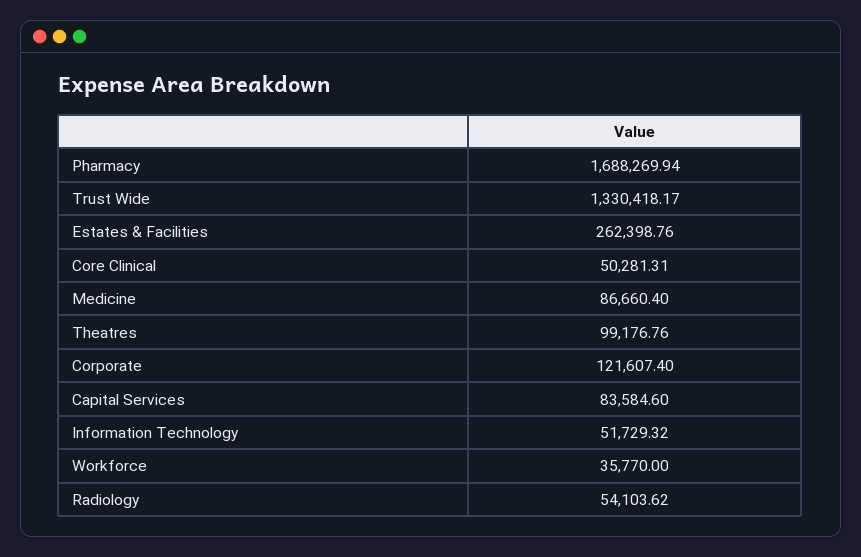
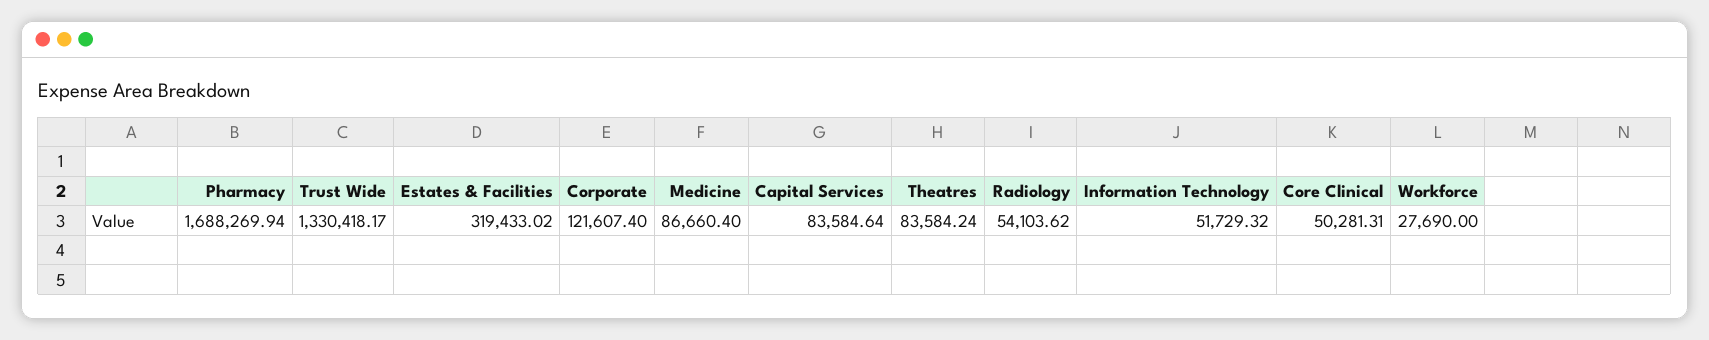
  {
    "Pharmacy": 1688269.94,
    "Trust Wide": 1330418.17,
-   "Estates & Facilities": 262398.76,
+   "Estates & Facilities": 319433.02,
    "Core Clinical": 50281.31,
    "Medicine": 86660.4,
-   "Theatres": 99176.76,
+   "Theatres": 83584.24,
    "Corporate": 121607.4,
-   "Capital Services": 83584.6,
+   "Capital Services": 83584.64,
    "Information Technology": 51729.32,
-   "Workforce": 35770,
+   "Workforce": 27690,
    "Radiology": 54103.62
  }

